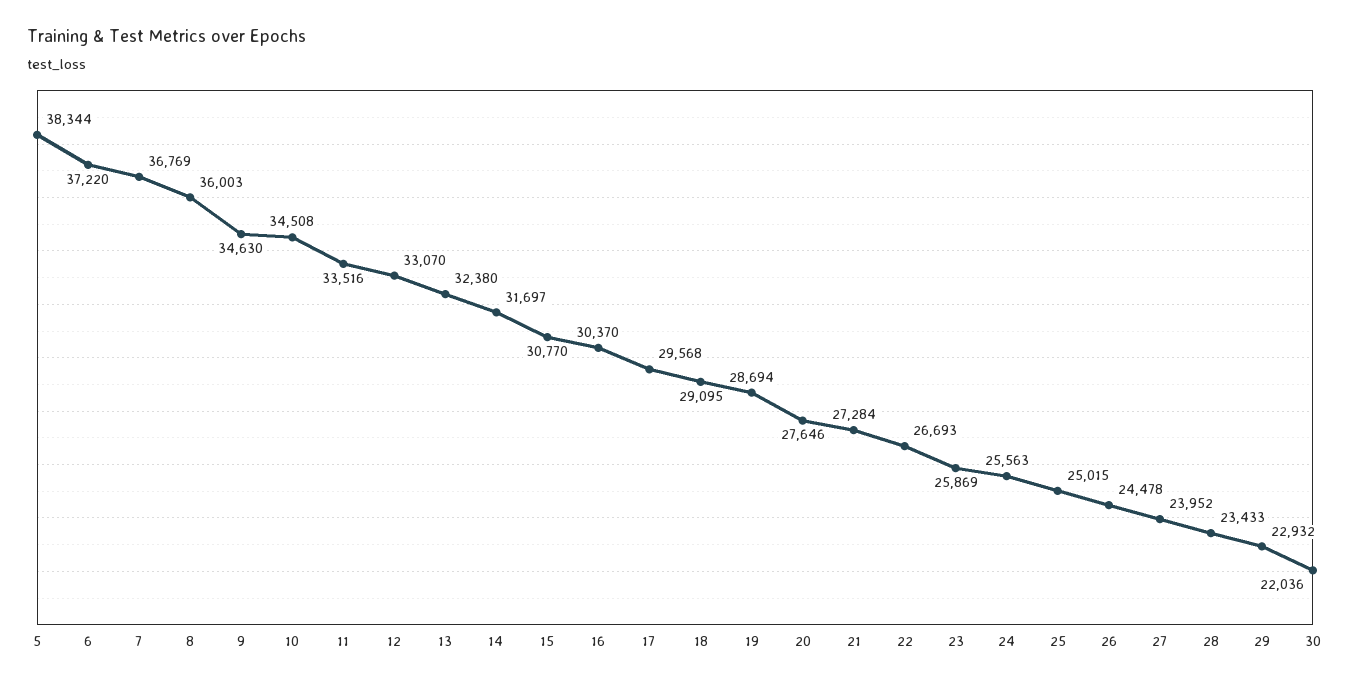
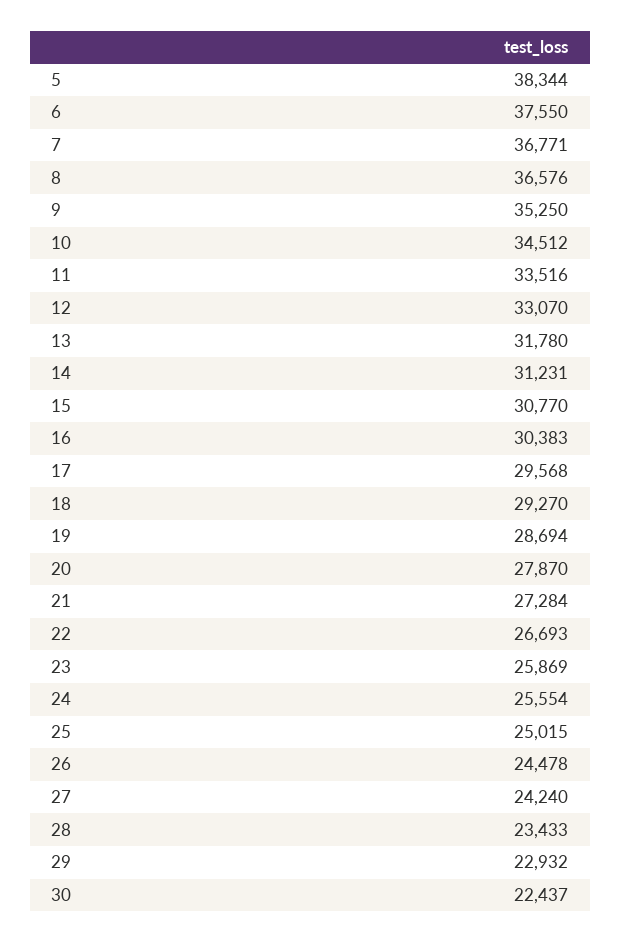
  {
    "5": 38344,
-   "6": 37220,
+   "6": 37550,
-   "7": 36769,
+   "7": 36771,
-   "8": 36003,
+   "8": 36576,
-   "9": 34630,
+   "9": 35250,
-   "10": 34508,
+   "10": 34512,
    "11": 33516,
    "12": 33070,
-   "13": 32380,
+   "13": 31780,
-   "14": 31697,
+   "14": 31231,
    "15": 30770,
-   "16": 30370,
+   "16": 30383,
    "17": 29568,
-   "18": 29095,
+   "18": 29270,
    "19": 28694,
-   "20": 27646,
+   "20": 27870,
    "21": 27284,
    "22": 26693,
    "23": 25869,
-   "24": 25563,
+   "24": 25554,
    "25": 25015,
    "26": 24478,
-   "27": 23952,
+   "27": 24240,
    "28": 23433,
    "29": 22932,
-   "30": 22036
+   "30": 22437
  }

